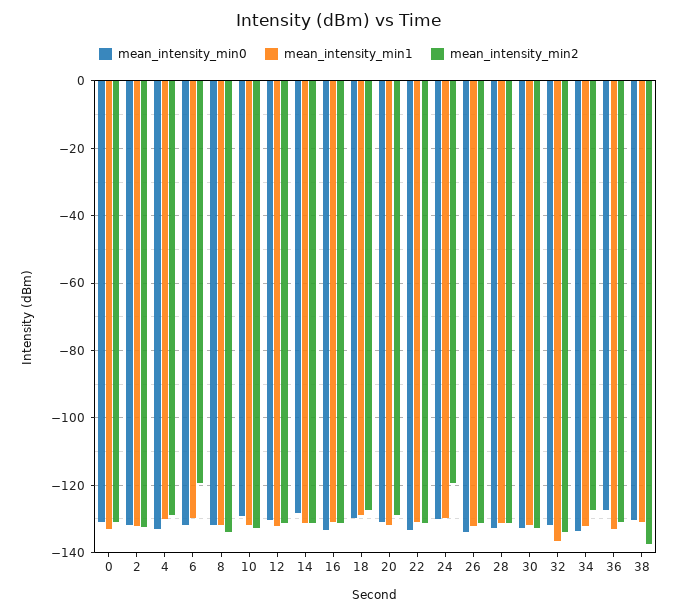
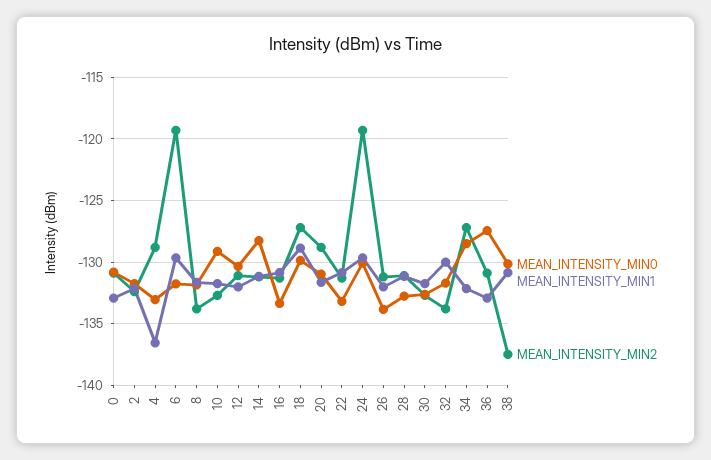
  {
    "mean_intensity_min0": {
      "0": -131,
      "2": -131.5,
      "4": -133,
      "6": -132,
      "8": -132,
      "10": -129,
      "12": -130.5,
      "14": -128.5,
      "16": -133.5,
      "18": -130,
      "20": -131,
      "22": -133,
      "24": -130,
      "26": -134,
      "28": -133,
      "30": -132.5,
      "32": -131.5,
-     "34": -134,
+     "34": -128.5,
      "36": -127.5,
      "38": -130
    },
    "mean_intensity_min1": {
      "0": -133,
      "2": -132,
-     "4": -130,
+     "4": -136.5,
      "6": -129.5,
      "8": -131.5,
      "10": -131.5,
      "12": -132,
      "14": -131,
      "16": -131,
      "18": -129,
      "20": -131.5,
      "22": -131,
      "24": -129.5,
      "26": -132,
      "28": -131,
      "30": -131.5,
-     "32": -136,
+     "32": -130,
      "34": -132,
      "36": -133,
      "38": -131
    },
    "mean_intensity_min2": {
      "0": -131,
      "2": -132.5,
      "4": -129,
      "6": -119.5,
      "8": -134,
      "10": -132.5,
      "12": -131,
      "14": -131,
      "16": -131.5,
      "18": -127,
      "20": -129,
      "22": -131.5,
      "24": -119.5,
      "26": -131,
      "28": -131,
      "30": -132.5,
      "32": -134,
      "34": -127,
      "36": -131,
      "38": -137.5
    }
  }

